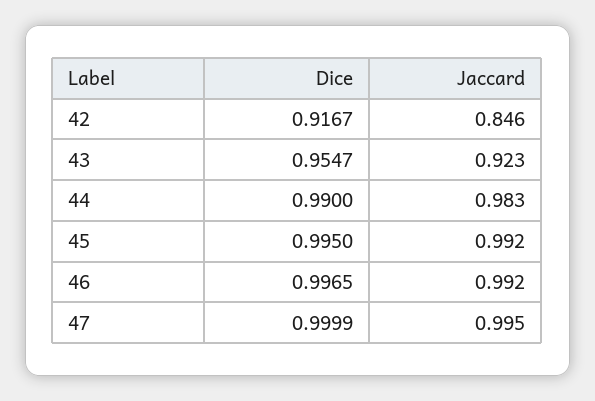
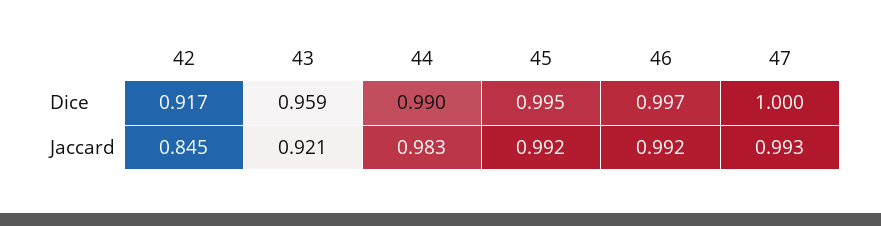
  {
    "Dice": {
      "42": 0.9167,
-     "43": 0.9547,
+     "43": 0.959,
      "44": 0.99,
      "45": 0.995,
      "46": 0.9965,
      "47": 0.9999
    },
    "Jaccard": {
-     "42": 0.846,
+     "42": 0.845,
-     "43": 0.923,
+     "43": 0.921,
      "44": 0.983,
      "45": 0.992,
      "46": 0.992,
-     "47": 0.995
+     "47": 0.993
    }
  }

